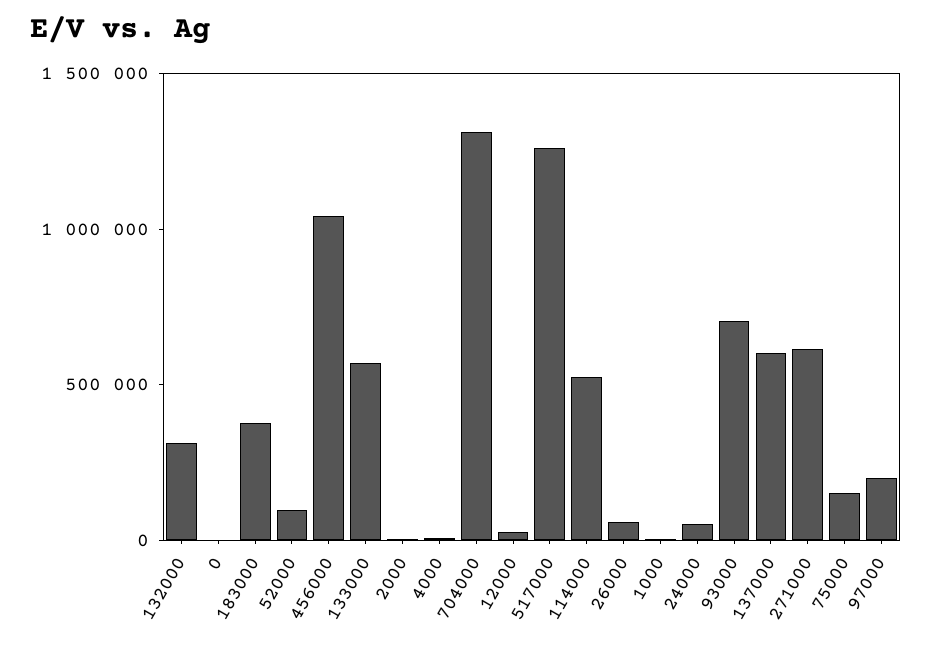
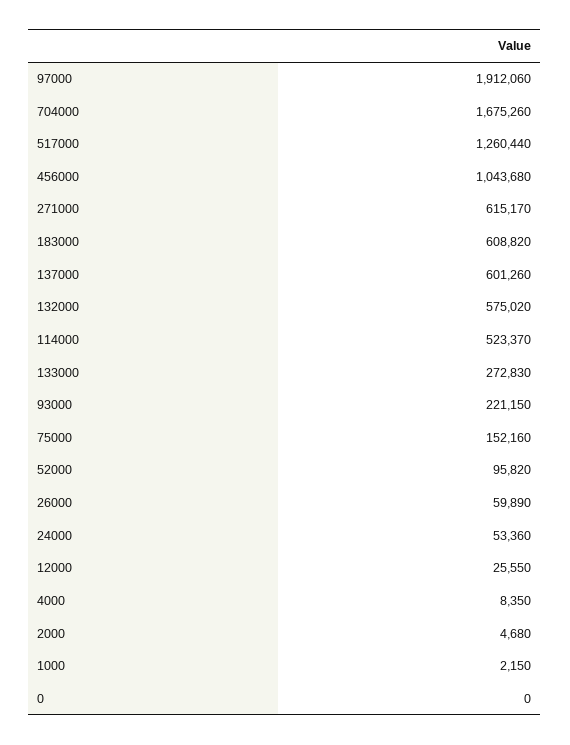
  {
-   "132000": 300000,
+   "132000": 575020,
    "0": 0,
-   "183000": 400000,
+   "183000": 608820,
    "52000": 95820,
    "456000": 1043680,
-   "133000": 600000,
+   "133000": 272830,
    "2000": 4680,
    "4000": 8350,
-   "704000": 1300000,
+   "704000": 1675260,
    "12000": 25550,
    "517000": 1260440,
    "114000": 523370,
    "26000": 59890,
    "1000": 2150,
    "24000": 53360,
-   "93000": 700000,
+   "93000": 221150,
    "137000": 601260,
    "271000": 615170,
    "75000": 152160,
-   "97000": 200000
+   "97000": 1912060
  }

